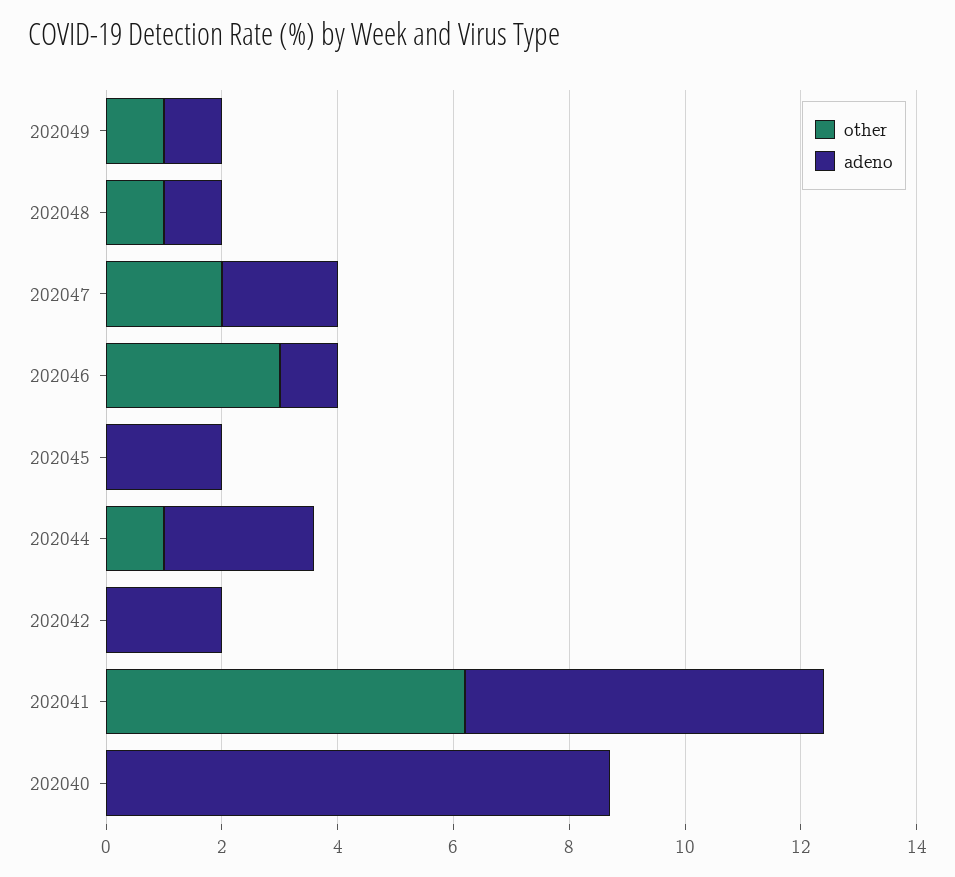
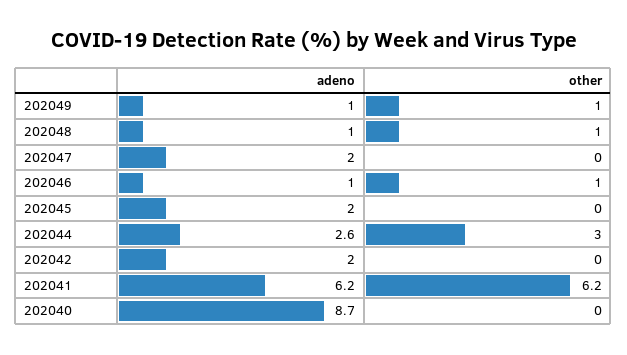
  {
    "other": {
      "202049": 1,
      "202048": 1,
-     "202047": 2,
+     "202047": 0,
-     "202046": 3,
+     "202046": 1,
      "202045": 0,
-     "202044": 1,
+     "202044": 3,
      "202042": 0,
      "202041": 6.2,
      "202040": 0
    },
    "adeno": {
      "202049": 1,
      "202048": 1,
      "202047": 2,
      "202046": 1,
      "202045": 2,
      "202044": 2.6,
      "202042": 2,
      "202041": 6.2,
      "202040": 8.7
    }
  }

